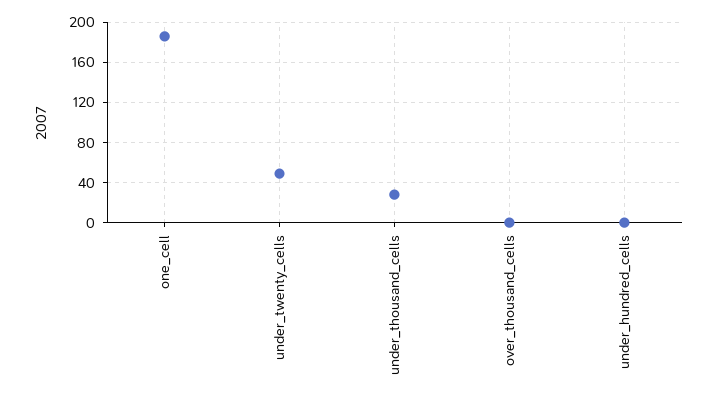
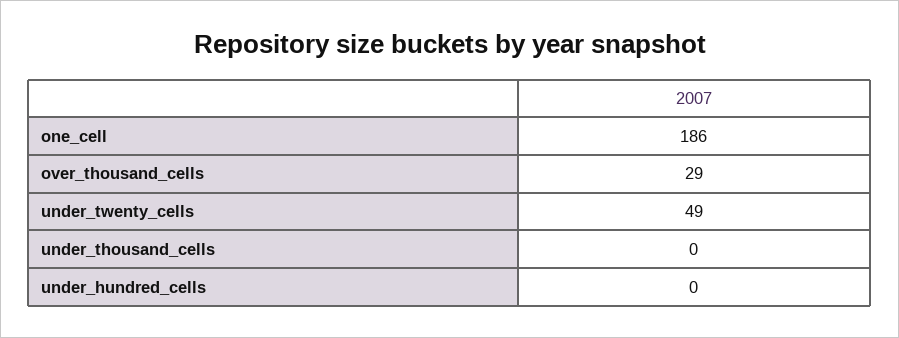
  {
    "one_cell": 186,
    "under_twenty_cells": 49,
-   "under_thousand_cells": 30,
+   "under_thousand_cells": 0,
-   "over_thousand_cells": 0,
+   "over_thousand_cells": 29,
    "under_hundred_cells": 0
  }

